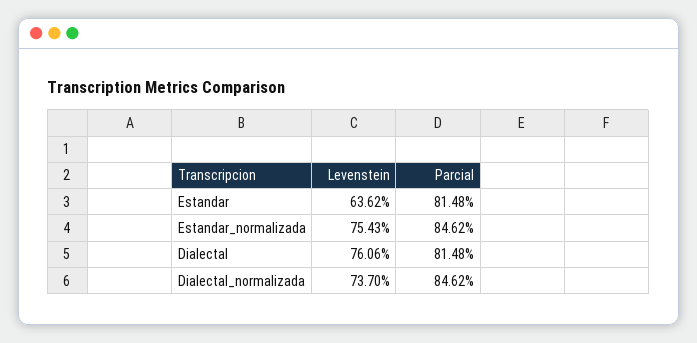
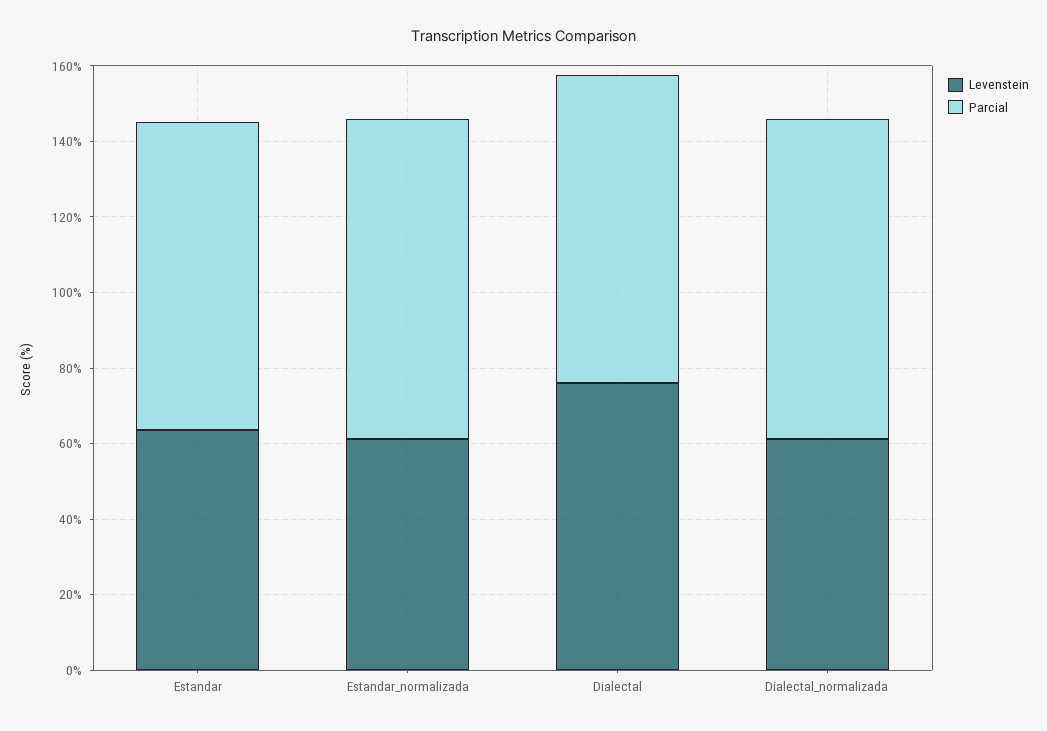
  {
    "Levenstein": {
      "Estandar": 63.62,
-     "Estandar_normalizada": 75.43,
+     "Estandar_normalizada": 60,
      "Dialectal": 76.06,
-     "Dialectal_normalizada": 73.7
+     "Dialectal_normalizada": 60
    },
    "Parcial": {
      "Estandar": 81.48,
      "Estandar_normalizada": 84.62,
      "Dialectal": 81.48,
      "Dialectal_normalizada": 84.62
    }
  }

